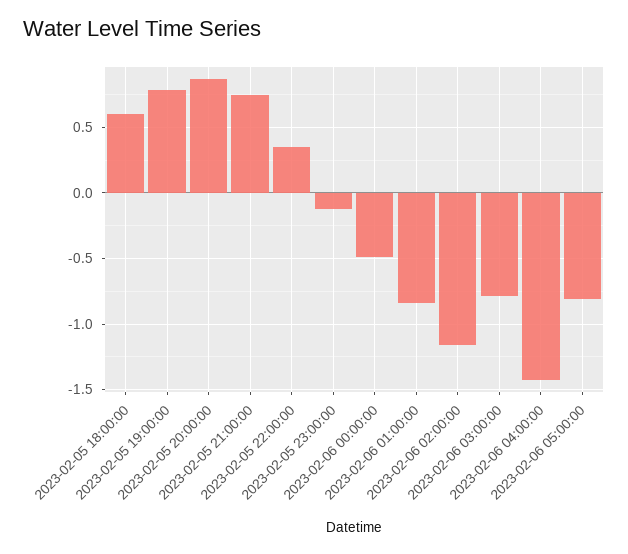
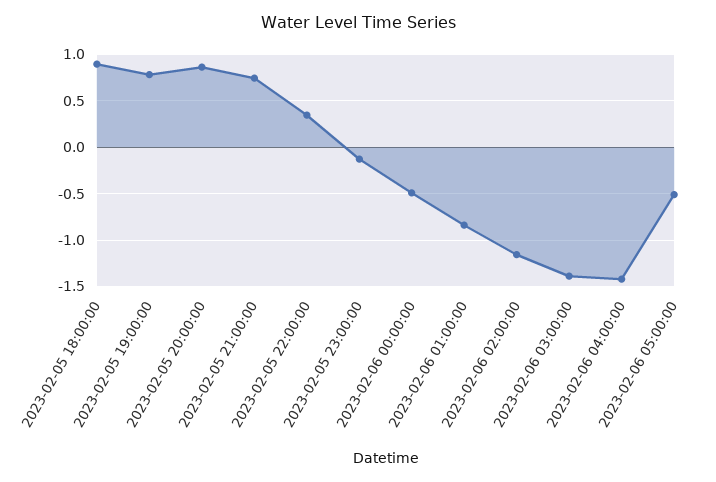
  {
-   "2023-02-05 18:00:00": 0.6,
+   "2023-02-05 18:00:00": 0.9,
    "2023-02-05 19:00:00": 0.8,
    "2023-02-05 20:00:00": 0.85,
    "2023-02-05 21:00:00": 0.75,
    "2023-02-05 22:00:00": 0.35,
    "2023-02-05 23:00:00": -0.15,
    "2023-02-06 00:00:00": -0.5,
    "2023-02-06 01:00:00": -0.85,
    "2023-02-06 02:00:00": -1.15,
-   "2023-02-06 03:00:00": -0.8,
+   "2023-02-06 03:00:00": -1.4,
    "2023-02-06 04:00:00": -1.4,
-   "2023-02-06 05:00:00": -0.8
+   "2023-02-06 05:00:00": -0.5
  }

